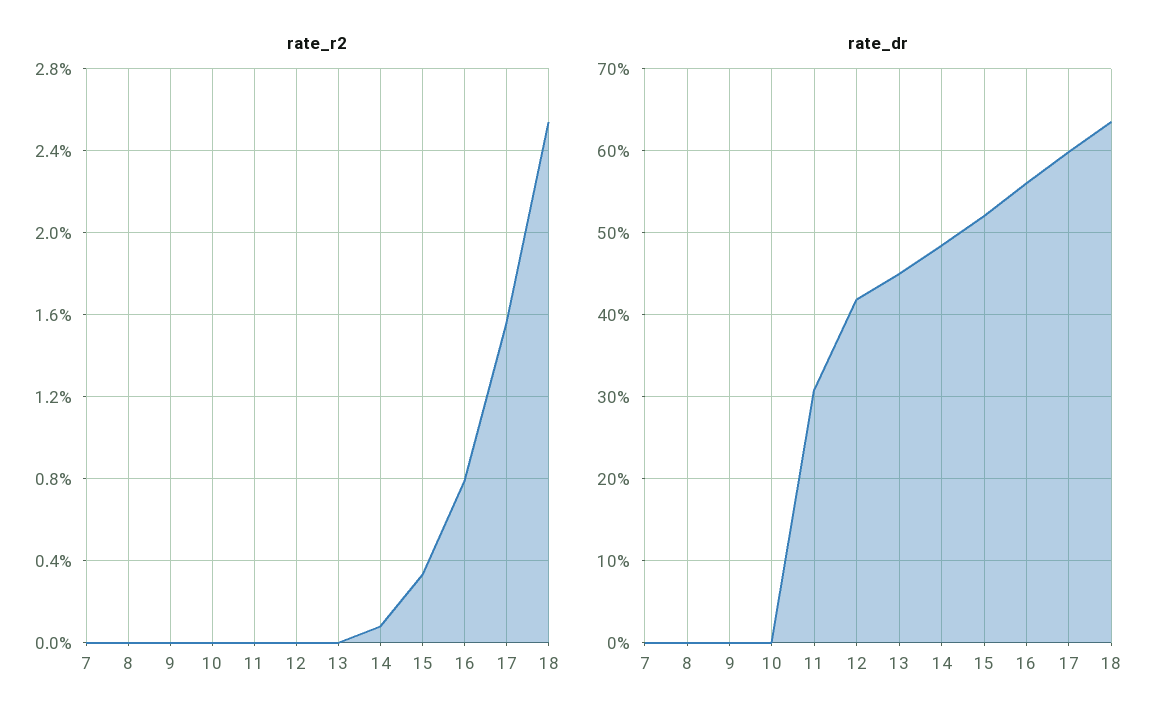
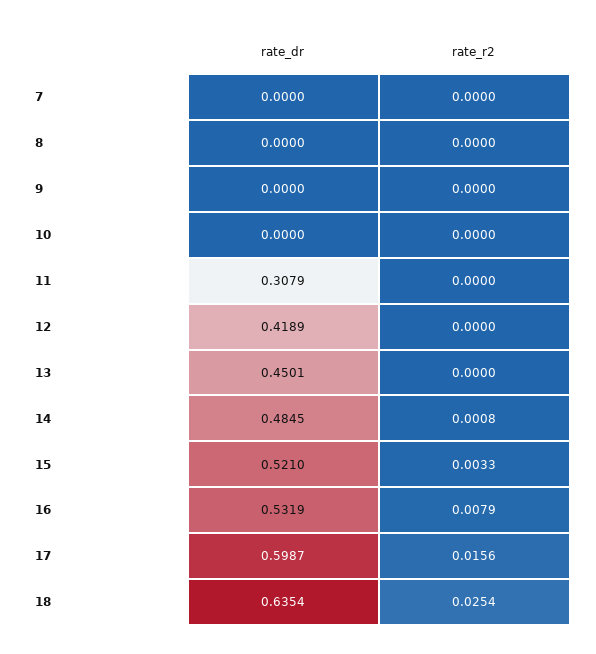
  {
    "rate_r2": {
      "7": 0,
      "8": 0,
      "9": 0,
      "10": 0,
      "11": 0,
      "12": 0,
      "13": 0,
      "14": 0.0008,
      "15": 0.0033,
      "16": 0.0079,
      "17": 0.0156,
      "18": 0.0254
    },
    "rate_dr": {
      "7": 0,
      "8": 0,
      "9": 0,
      "10": 0,
      "11": 0.3079,
      "12": 0.4189,
      "13": 0.4501,
      "14": 0.4845,
      "15": 0.521,
-     "16": 0.56,
+     "16": 0.5319,
      "17": 0.5987,
      "18": 0.6354
    }
  }

